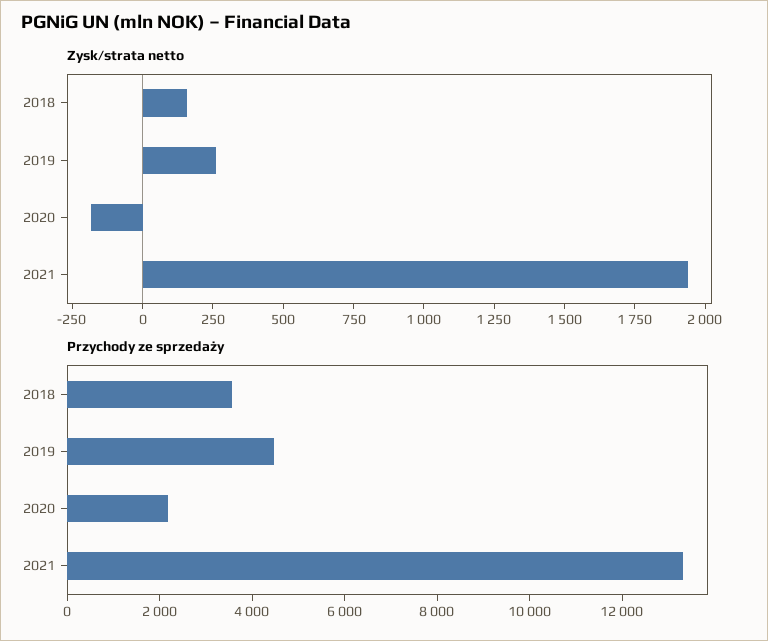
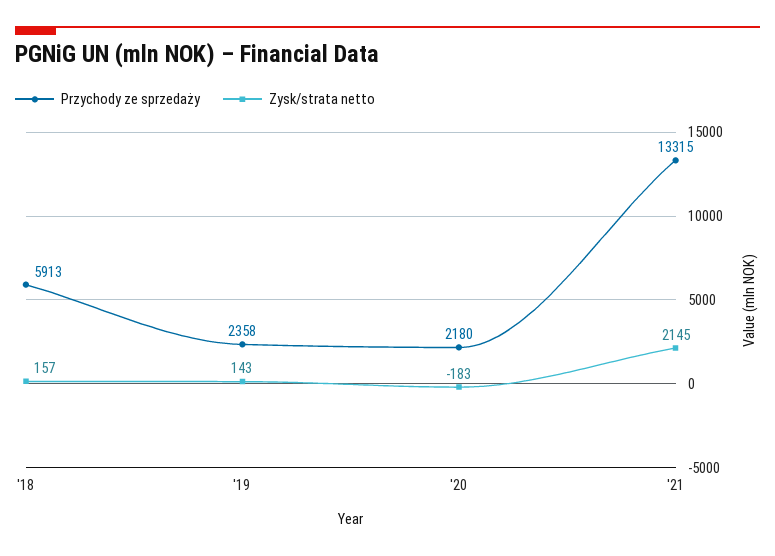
  {
    "Zysk/strata netto": {
      "2018": 157,
-     "2019": 250,
+     "2019": 143,
      "2020": -183,
-     "2021": 1950
+     "2021": 2145
    },
    "Przychody ze sprzedaży": {
-     "2018": 3500,
+     "2018": 5913,
-     "2019": 4500,
+     "2019": 2358,
      "2020": 2180,
      "2021": 13315
    }
  }

